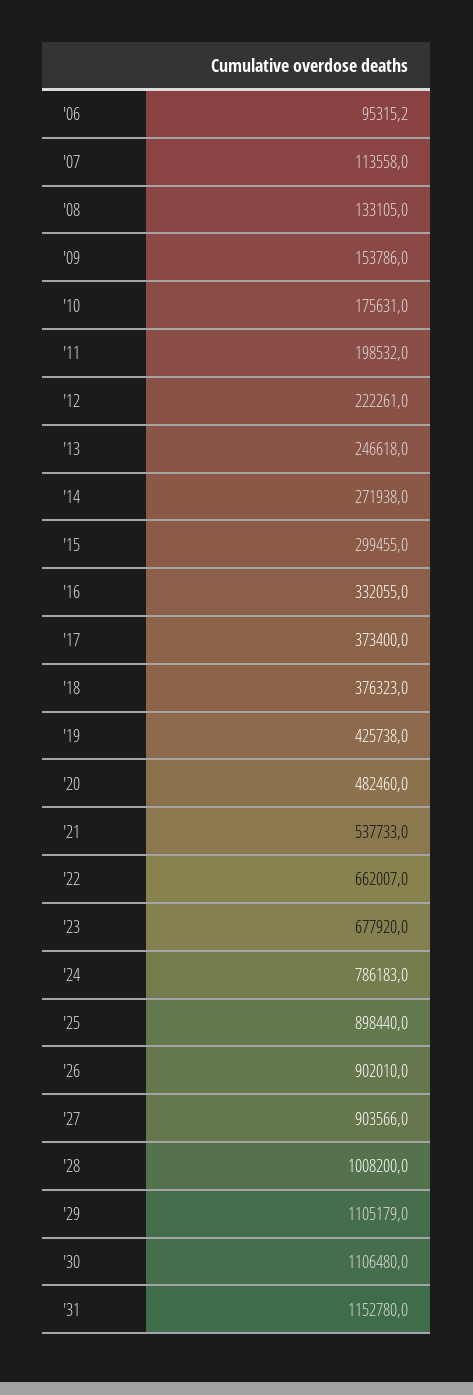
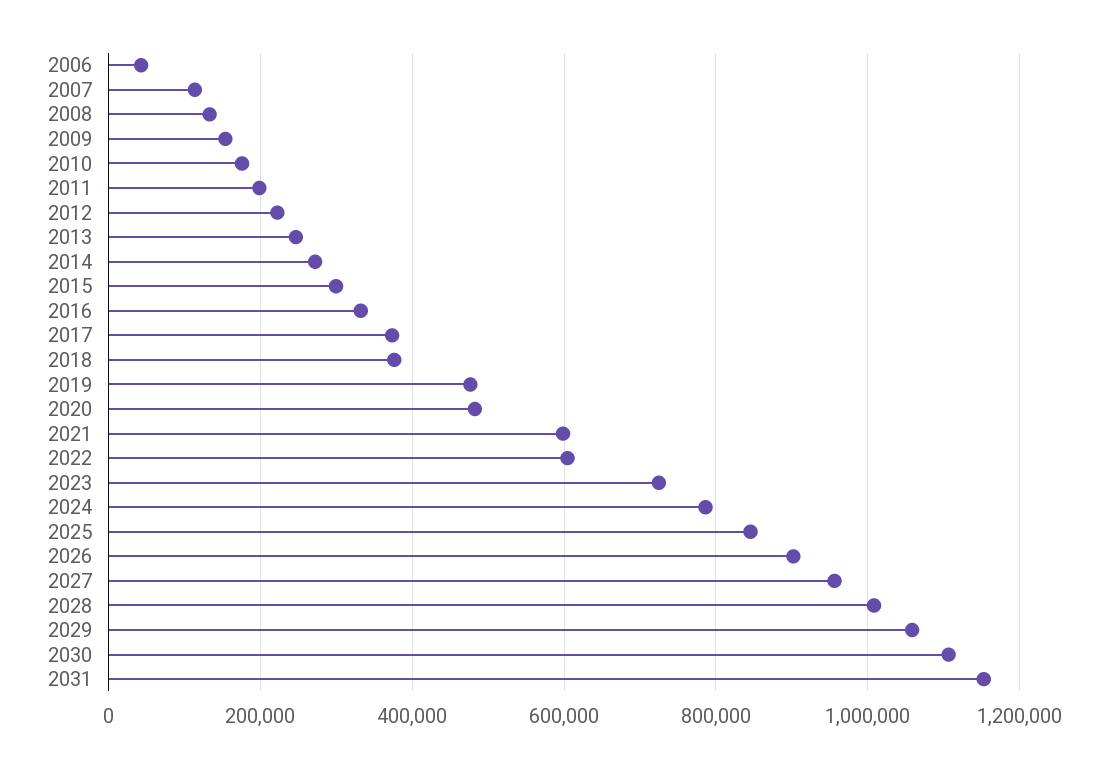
  {
-   "'06": 95315.2,
+   "'06": 40000,
    "'07": 113558,
    "'08": 133105,
    "'09": 153786,
    "'10": 175631,
    "'11": 198532,
    "'12": 222261,
    "'13": 246618,
    "'14": 271938,
    "'15": 299455,
    "'16": 332055,
    "'17": 373400,
    "'18": 376323,
-   "'19": 425738,
+   "'19": 480000,
    "'20": 482460,
-   "'21": 537733,
+   "'21": 600000,
-   "'22": 662007,
+   "'22": 600000,
-   "'23": 677920,
+   "'23": 720000,
    "'24": 786183,
-   "'25": 898440,
+   "'25": 840000,
    "'26": 902010,
-   "'27": 903566,
+   "'27": 960000,
    "'28": 1008200,
-   "'29": 1105179,
+   "'29": 1060000,
    "'30": 1106480,
    "'31": 1152780
  }

